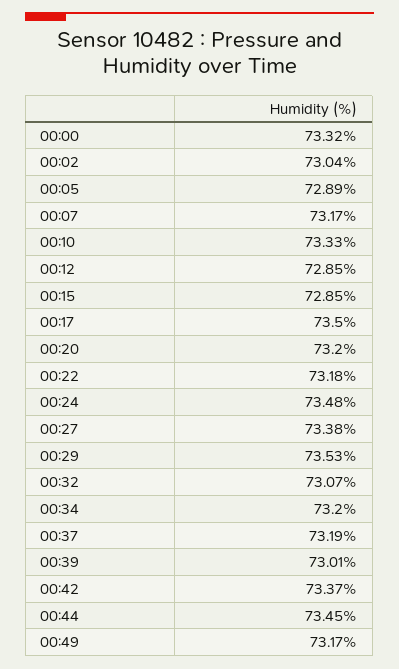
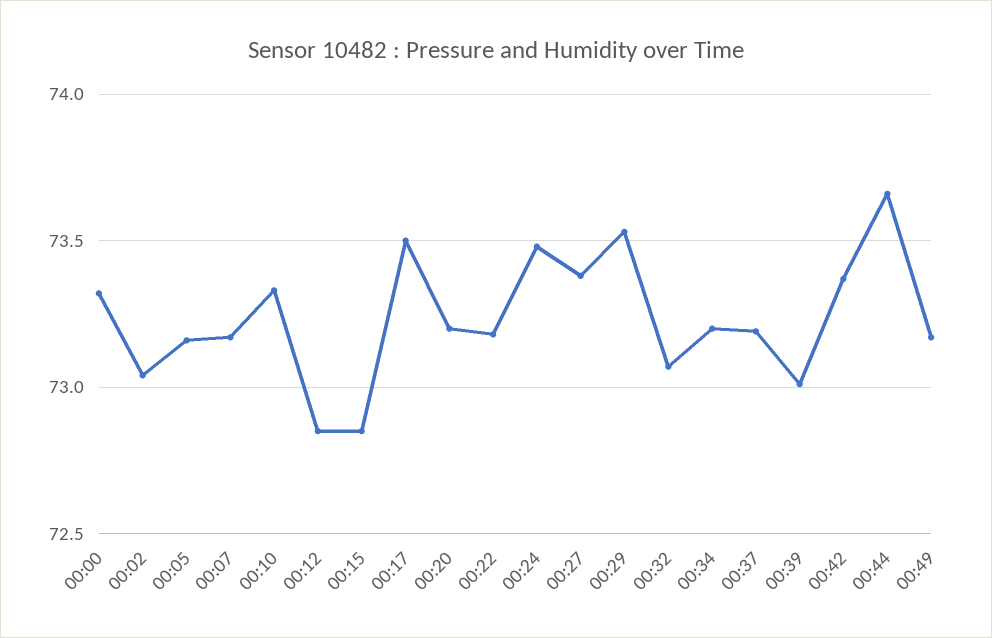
  {
    "00:00": 73.32,
    "00:02": 73.04,
-   "00:05": 72.89,
+   "00:05": 73.15,
    "00:07": 73.17,
    "00:10": 73.33,
    "00:12": 72.85,
    "00:15": 72.85,
    "00:17": 73.5,
    "00:20": 73.2,
    "00:22": 73.18,
    "00:24": 73.48,
    "00:27": 73.38,
    "00:29": 73.53,
    "00:32": 73.07,
    "00:34": 73.2,
    "00:37": 73.19,
    "00:39": 73.01,
    "00:42": 73.37,
-   "00:44": 73.45,
+   "00:44": 73.65,
    "00:49": 73.17
  }

